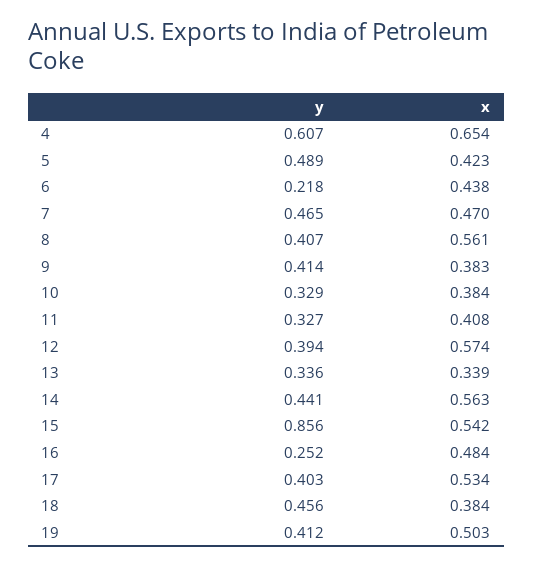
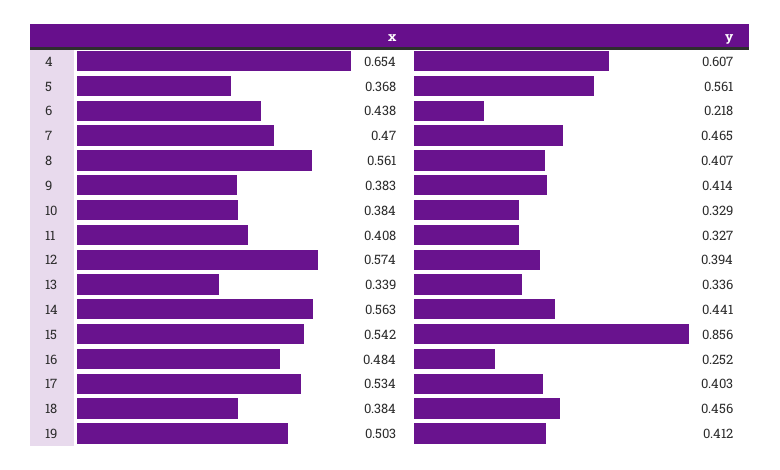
  {
    "y": {
      "4": 0.607,
-     "5": 0.489,
+     "5": 0.561,
      "6": 0.218,
      "7": 0.465,
      "8": 0.407,
      "9": 0.414,
      "10": 0.329,
      "11": 0.327,
      "12": 0.394,
      "13": 0.336,
      "14": 0.441,
      "15": 0.856,
      "16": 0.252,
      "17": 0.403,
      "18": 0.456,
      "19": 0.412
    },
    "x": {
      "4": 0.654,
-     "5": 0.423,
+     "5": 0.368,
      "6": 0.438,
      "7": 0.47,
      "8": 0.561,
      "9": 0.383,
      "10": 0.384,
      "11": 0.408,
      "12": 0.574,
      "13": 0.339,
      "14": 0.563,
      "15": 0.542,
      "16": 0.484,
      "17": 0.534,
      "18": 0.384,
      "19": 0.503
    }
  }

